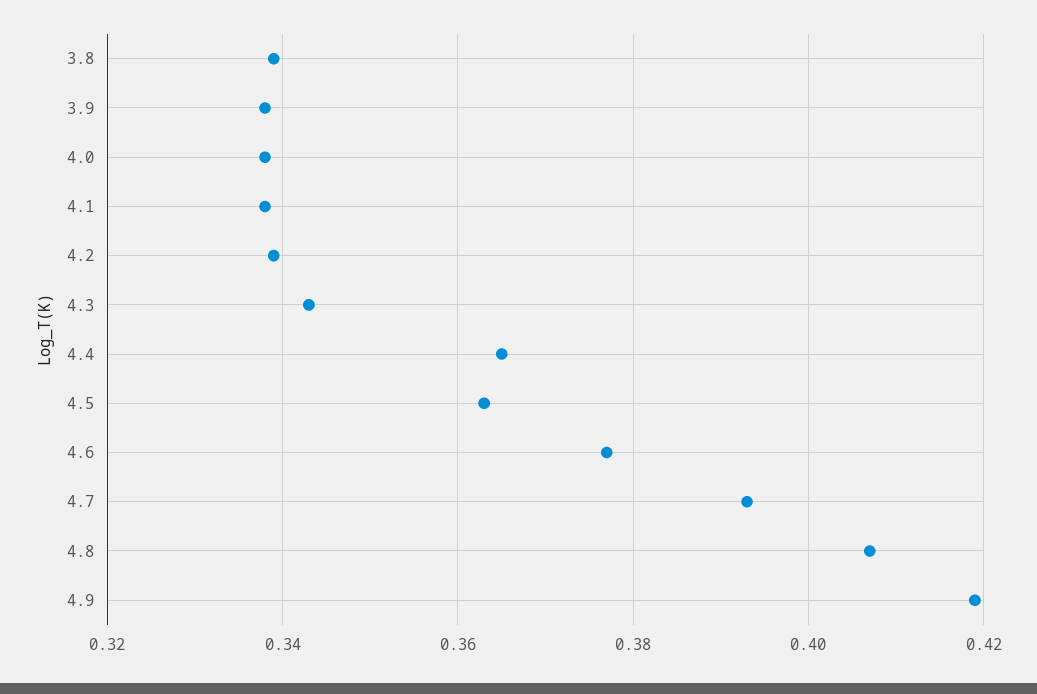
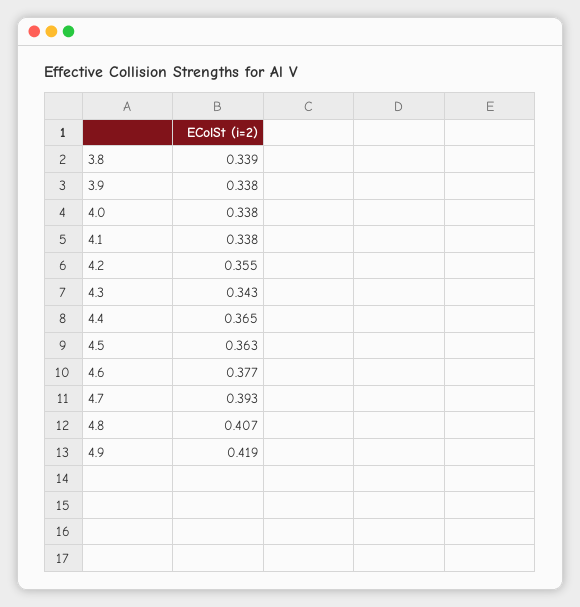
  {
    "3.8": 0.339,
    "3.9": 0.338,
    "4.0": 0.338,
    "4.1": 0.338,
-   "4.2": 0.34,
+   "4.2": 0.355,
    "4.3": 0.343,
    "4.4": 0.365,
    "4.5": 0.363,
    "4.6": 0.377,
    "4.7": 0.393,
    "4.8": 0.407,
    "4.9": 0.419
  }

